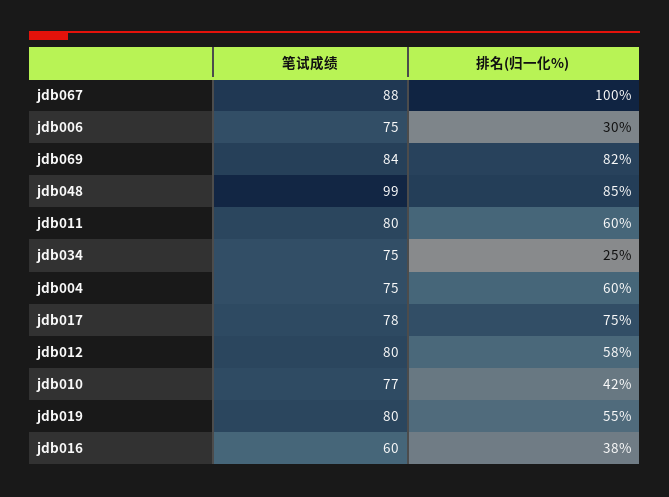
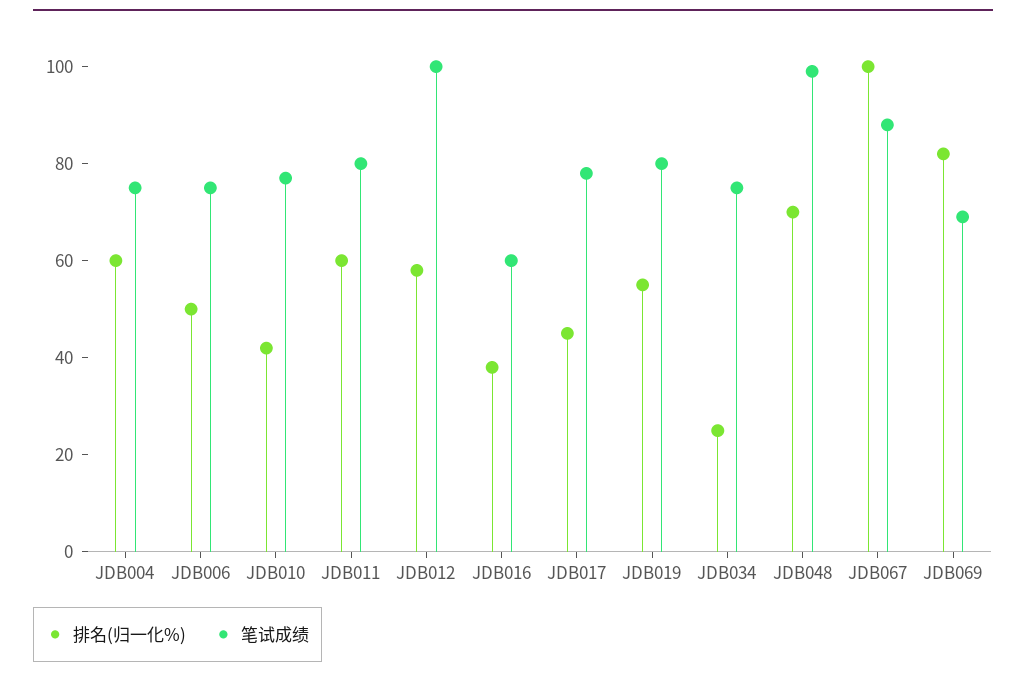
  {
    "笔试成绩": {
      "jdb067": 88,
      "jdb006": 75,
-     "jdb069": 84,
+     "jdb069": 70,
      "jdb048": 99,
      "jdb011": 80,
      "jdb034": 75,
      "jdb004": 75,
      "jdb017": 78,
-     "jdb012": 80,
+     "jdb012": 100,
      "jdb010": 77,
      "jdb019": 80,
      "jdb016": 60
    },
    "排名(归一化%)": {
      "jdb067": 100,
-     "jdb006": 30,
+     "jdb006": 50,
      "jdb069": 82,
-     "jdb048": 85,
+     "jdb048": 70,
      "jdb011": 60,
      "jdb034": 25,
      "jdb004": 60,
-     "jdb017": 75,
+     "jdb017": 45,
      "jdb012": 58,
      "jdb010": 42,
      "jdb019": 55,
      "jdb016": 38
    }
  }

